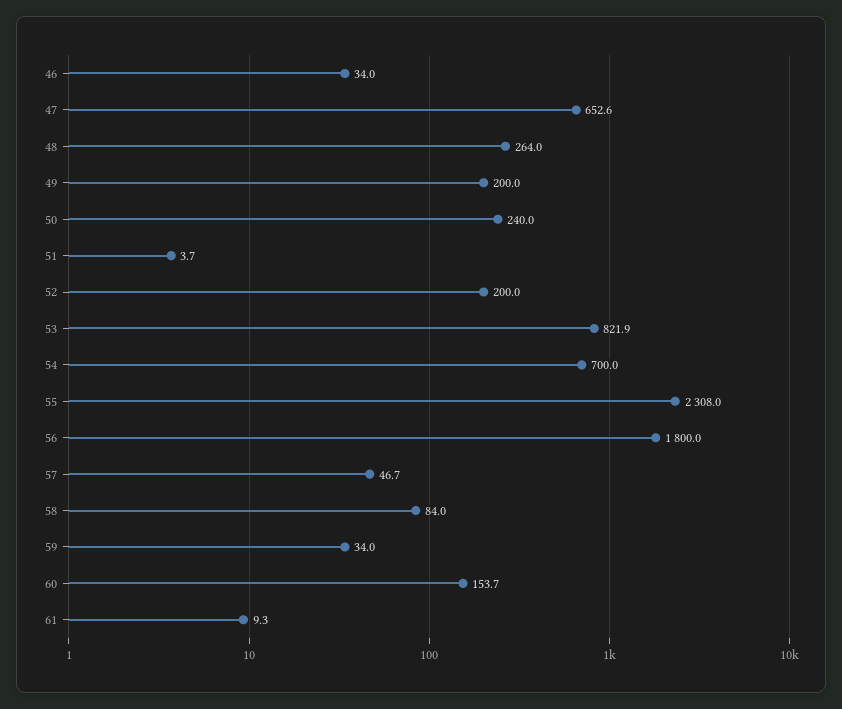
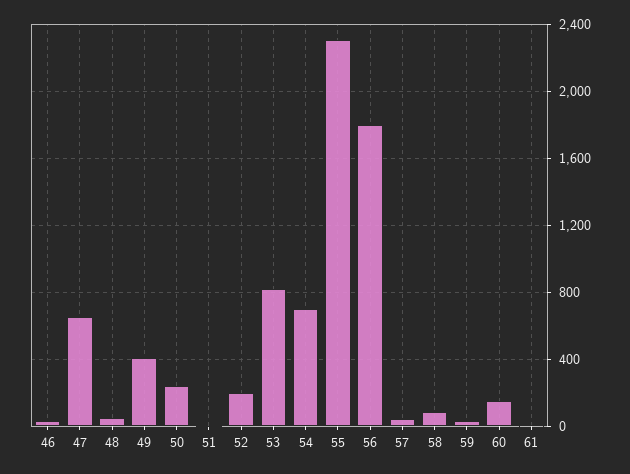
  {
    "46": 34,
    "47": 652.6,
-   "48": 264,
+   "48": 50,
-   "49": 200,
+   "49": 400,
    "50": 240,
    "51": 3.7,
    "52": 200,
    "53": 821.9,
    "54": 700,
    "55": 2308,
    "56": 1800,
    "57": 46.7,
    "58": 84,
    "59": 34,
    "60": 153.7,
    "61": 9.3
  }

